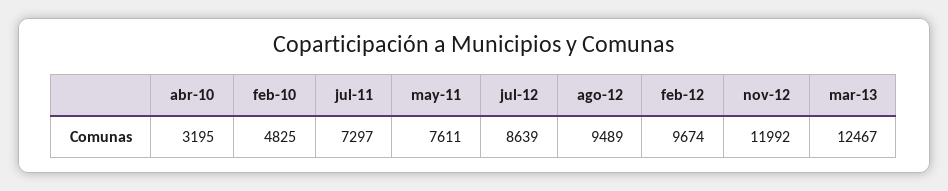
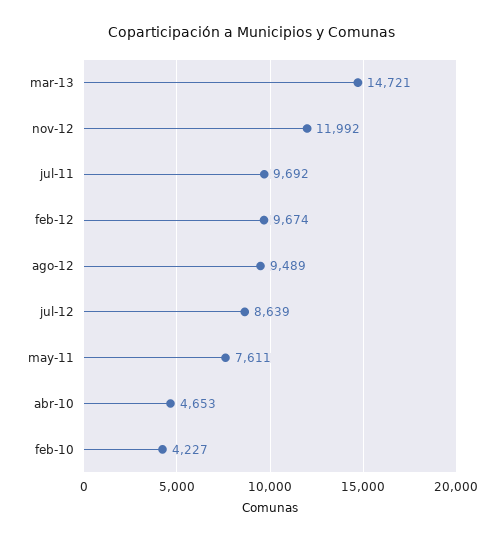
  {
-   "abr-10": 3195,
+   "abr-10": 4653,
-   "feb-10": 4825,
+   "feb-10": 4227,
-   "jul-11": 7297,
+   "jul-11": 9692,
    "may-11": 7611,
    "jul-12": 8639,
    "ago-12": 9489,
    "feb-12": 9674,
    "nov-12": 11992,
-   "mar-13": 12467
+   "mar-13": 14721
  }

